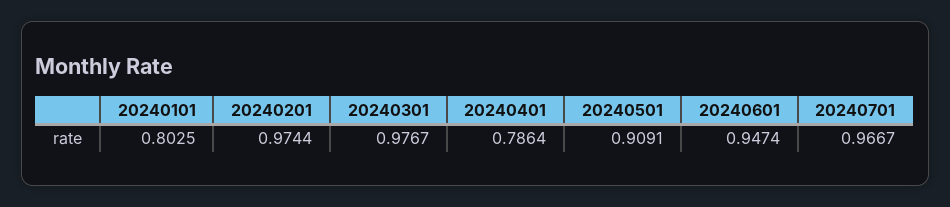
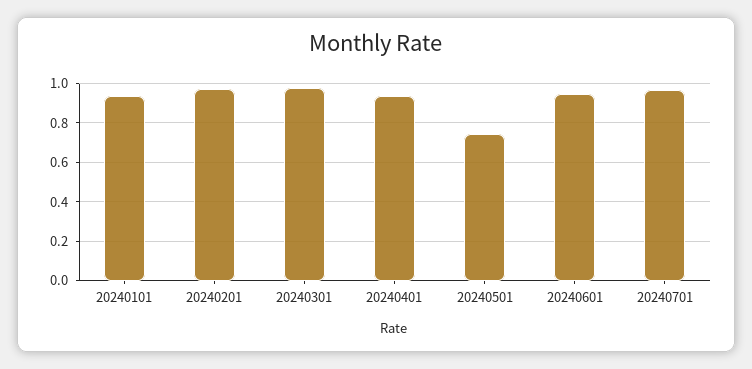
  {
-   "20240101": 0.8025,
+   "20240101": 0.95,
    "20240201": 0.9744,
    "20240301": 0.9767,
-   "20240401": 0.7864,
+   "20240401": 0.95,
-   "20240501": 0.9091,
+   "20240501": 0.75,
    "20240601": 0.9474,
    "20240701": 0.9667
  }

